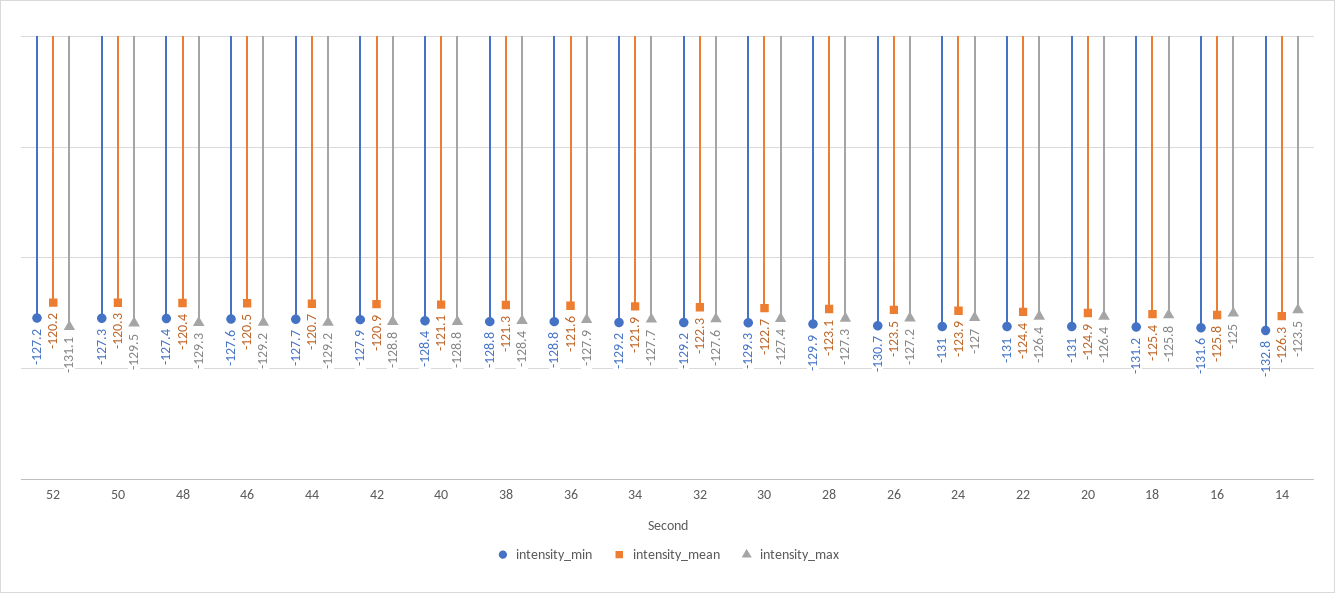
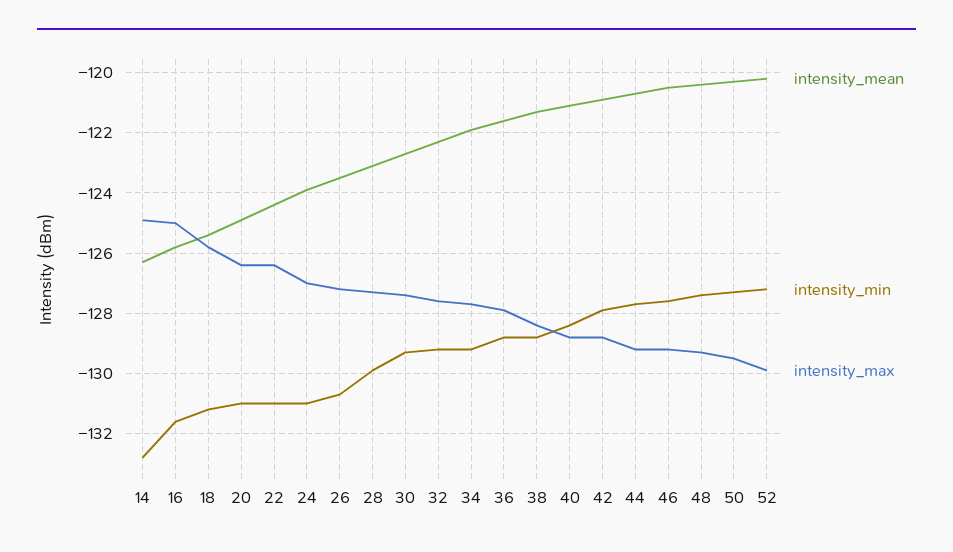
  {
    "intensity_min": {
      "52": -127.2,
      "50": -127.3,
      "48": -127.4,
      "46": -127.6,
      "44": -127.7,
      "42": -127.9,
      "40": -128.4,
      "38": -128.8,
      "36": -128.8,
      "34": -129.2,
      "32": -129.2,
      "30": -129.3,
      "28": -129.9,
      "26": -130.7,
      "24": -131,
      "22": -131,
      "20": -131,
      "18": -131.2,
      "16": -131.6,
      "14": -132.8
    },
    "intensity_mean": {
      "52": -120.2,
      "50": -120.3,
      "48": -120.4,
      "46": -120.5,
      "44": -120.7,
      "42": -120.9,
      "40": -121.1,
      "38": -121.3,
      "36": -121.6,
      "34": -121.9,
      "32": -122.3,
      "30": -122.7,
      "28": -123.1,
      "26": -123.5,
      "24": -123.9,
      "22": -124.4,
      "20": -124.9,
      "18": -125.4,
      "16": -125.8,
      "14": -126.3
    },
    "intensity_max": {
-     "52": -131.1,
+     "52": -130,
      "50": -129.5,
      "48": -129.3,
      "46": -129.2,
      "44": -129.2,
      "42": -128.8,
      "40": -128.8,
      "38": -128.4,
      "36": -127.9,
      "34": -127.7,
      "32": -127.6,
      "30": -127.4,
      "28": -127.3,
      "26": -127.2,
      "24": -127,
      "22": -126.4,
      "20": -126.4,
      "18": -125.8,
      "16": -125,
-     "14": -123.5
+     "14": -125
    }
  }

